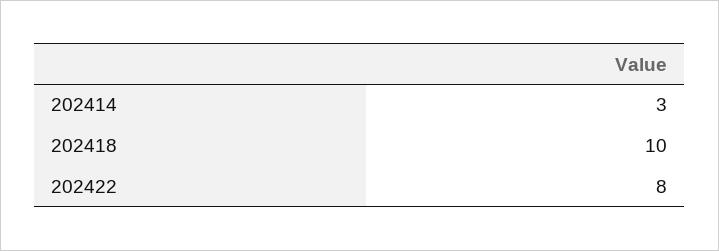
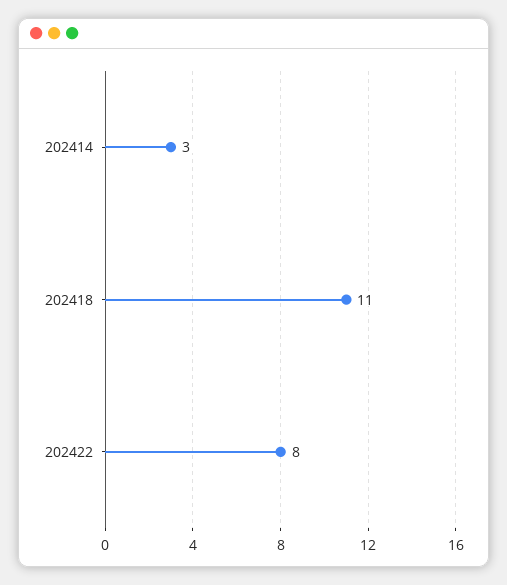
  {
    "202414": 3,
-   "202418": 10,
+   "202418": 11,
    "202422": 8
  }

